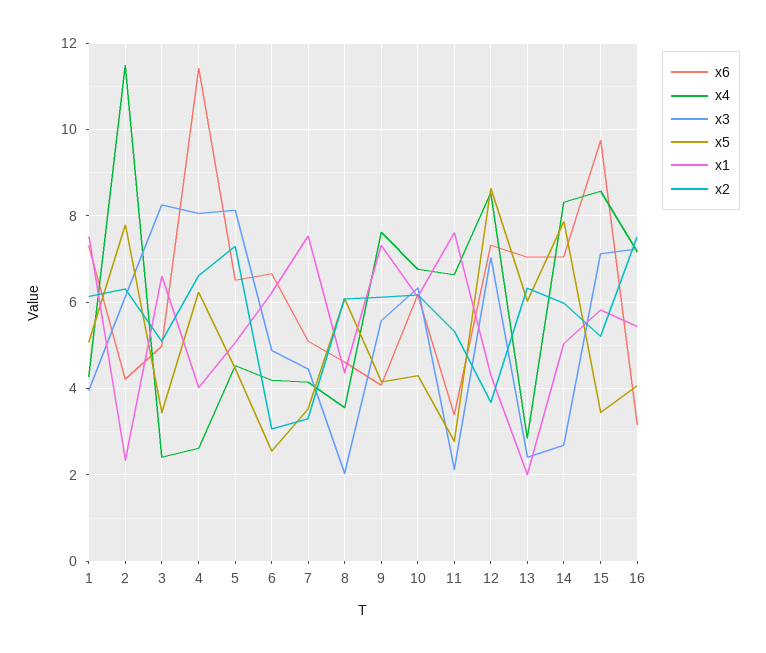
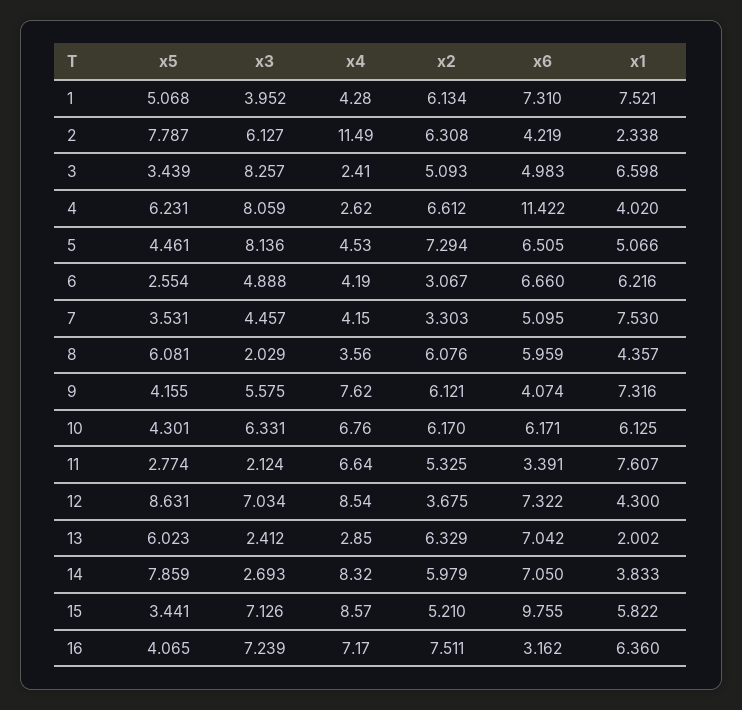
  {
    "x6": {
      "1": 7.31,
      "2": 4.219,
      "3": 4.983,
      "4": 11.422,
      "5": 6.505,
      "6": 6.66,
      "7": 5.095,
-     "8": 4.6,
+     "8": 5.959,
      "9": 4.074,
      "10": 6.171,
      "11": 3.391,
      "12": 7.322,
      "13": 7.042,
      "14": 7.05,
      "15": 9.755,
      "16": 3.162
    },
    "x4": {
      "1": 4.28,
      "2": 11.49,
      "3": 2.41,
      "4": 2.62,
      "5": 4.53,
      "6": 4.19,
      "7": 4.15,
      "8": 3.56,
      "9": 7.62,
      "10": 6.76,
      "11": 6.64,
      "12": 8.54,
      "13": 2.85,
      "14": 8.32,
      "15": 8.57,
      "16": 7.17
    },
    "x3": {
      "1": 3.952,
      "2": 6.127,
      "3": 8.257,
      "4": 8.059,
      "5": 8.136,
      "6": 4.888,
      "7": 4.457,
      "8": 2.029,
      "9": 5.575,
      "10": 6.331,
      "11": 2.124,
      "12": 7.034,
      "13": 2.412,
      "14": 2.693,
      "15": 7.126,
      "16": 7.239
    },
    "x5": {
      "1": 5.068,
      "2": 7.787,
      "3": 3.439,
      "4": 6.231,
      "5": 4.461,
      "6": 2.554,
      "7": 3.531,
      "8": 6.081,
      "9": 4.155,
      "10": 4.301,
      "11": 2.774,
      "12": 8.631,
      "13": 6.023,
      "14": 7.859,
      "15": 3.441,
      "16": 4.065
    },
    "x1": {
      "1": 7.521,
      "2": 2.338,
      "3": 6.598,
      "4": 4.02,
      "5": 5.066,
      "6": 6.216,
      "7": 7.53,
      "8": 4.357,
      "9": 7.316,
      "10": 6.125,
      "11": 7.607,
      "12": 4.3,
      "13": 2.002,
-     "14": 5,
+     "14": 3.833,
      "15": 5.822,
-     "16": 5.4
+     "16": 6.36
    },
    "x2": {
      "1": 6.134,
      "2": 6.308,
      "3": 5.093,
      "4": 6.612,
      "5": 7.294,
      "6": 3.067,
      "7": 3.303,
      "8": 6.076,
      "9": 6.121,
      "10": 6.17,
      "11": 5.325,
      "12": 3.675,
      "13": 6.329,
      "14": 5.979,
      "15": 5.21,
      "16": 7.511
    }
  }

